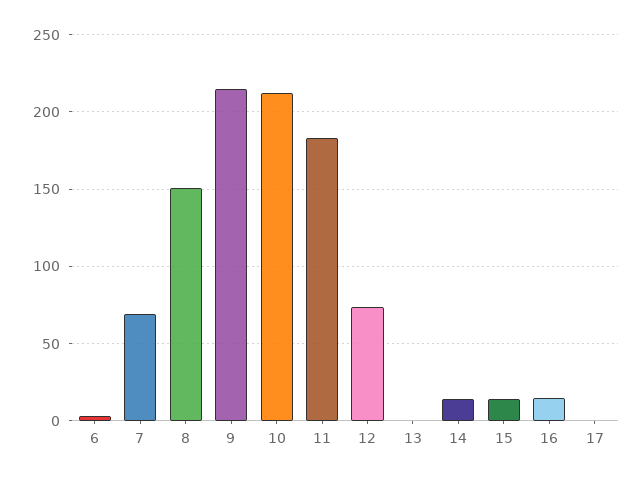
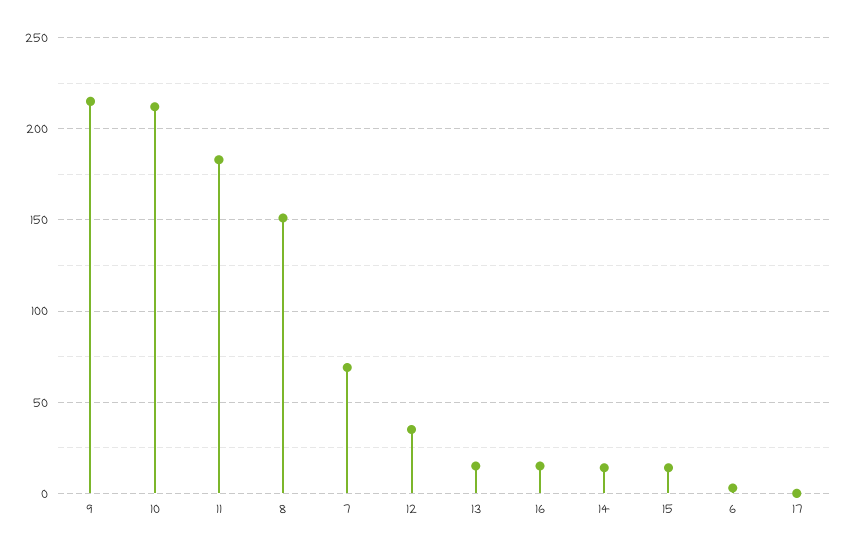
  {
    "6": 5,
    "7": 70,
    "8": 150,
    "9": 215,
    "10": 210,
    "11": 185,
-   "12": 75,
+   "12": 35,
-   "13": 0,
+   "13": 15,
    "14": 15,
    "15": 15,
    "16": 15,
    "17": 0
  }

